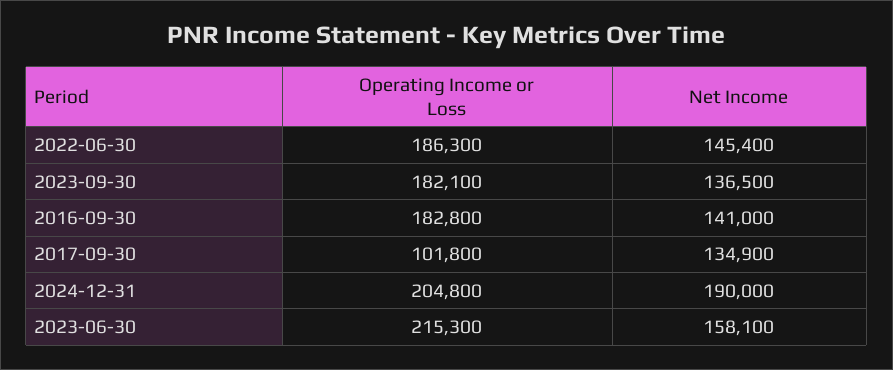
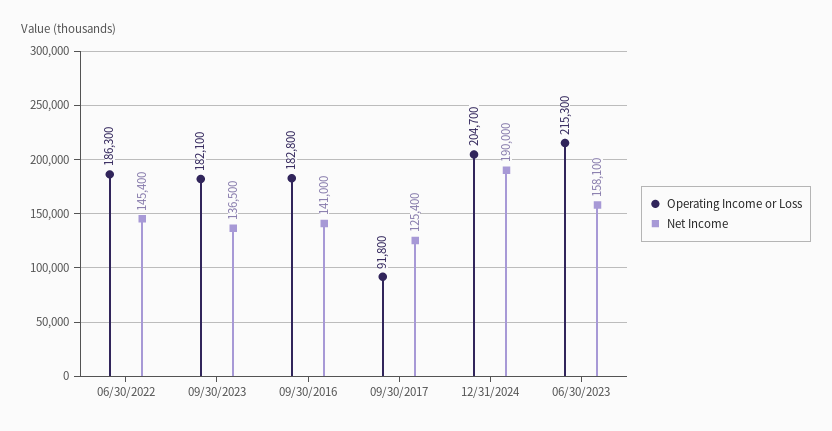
  {
    "Operating Income or Loss": {
      "2022-06-30": 186300,
      "2023-09-30": 182100,
      "2016-09-30": 182800,
-     "2017-09-30": 101800,
+     "2017-09-30": 91800,
-     "2024-12-31": 204800,
+     "2024-12-31": 204700,
      "2023-06-30": 215300
    },
    "Net Income": {
      "2022-06-30": 145400,
      "2023-09-30": 136500,
      "2016-09-30": 141000,
-     "2017-09-30": 134900,
+     "2017-09-30": 125400,
      "2024-12-31": 190000,
      "2023-06-30": 158100
    }
  }

